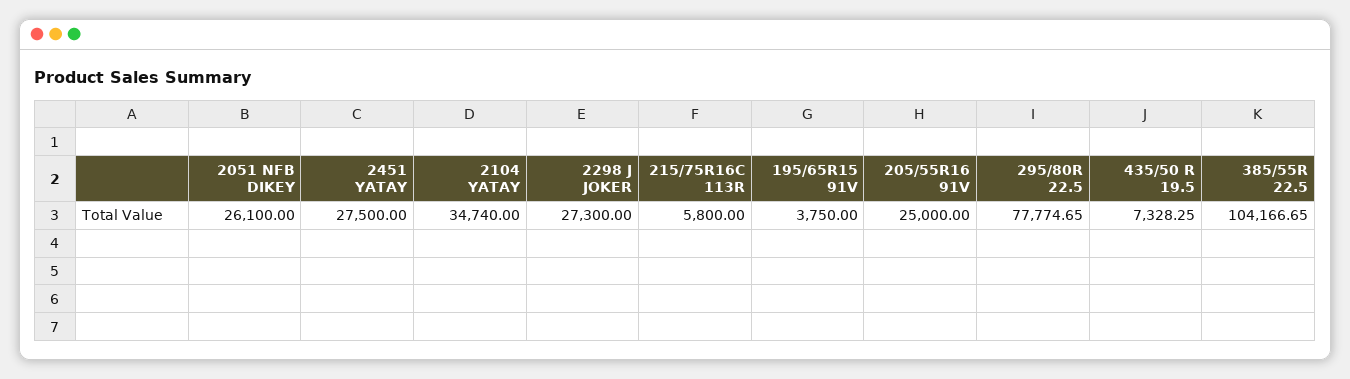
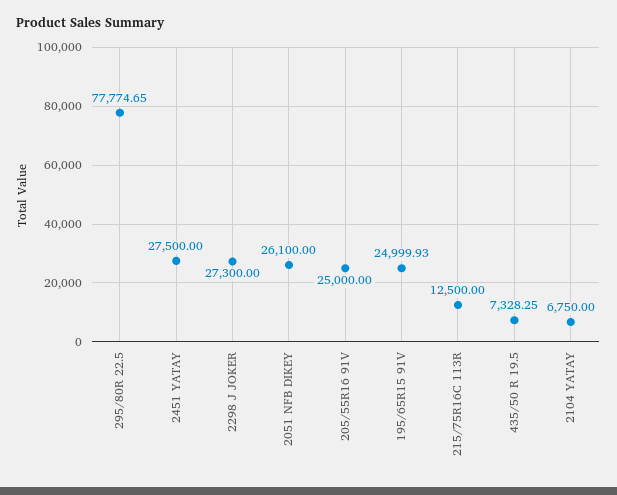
  {
    "2051 NFB DIKEY": 26100,
    "2451 YATAY": 27500,
-   "2104 YATAY": 34740,
+   "2104 YATAY": 6750,
    "2298 J JOKER": 27300,
-   "215/75R16C 113R": 5800,
+   "215/75R16C 113R": 12500,
-   "195/65R15 91V": 3750,
+   "195/65R15 91V": 24999.93,
    "205/55R16 91V": 25000,
    "295/80R 22.5": 77774.65,
-   "435/50 R 19.5": 7328.25,
+   "435/50 R 19.5": 7328.25
-   "385/55R 22.5": 104166.65
  }

